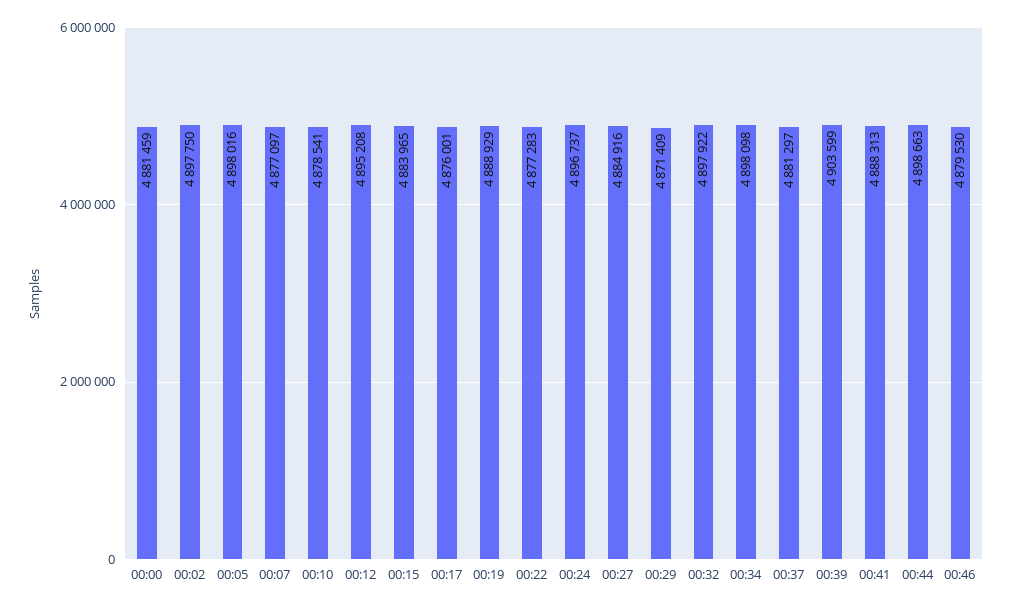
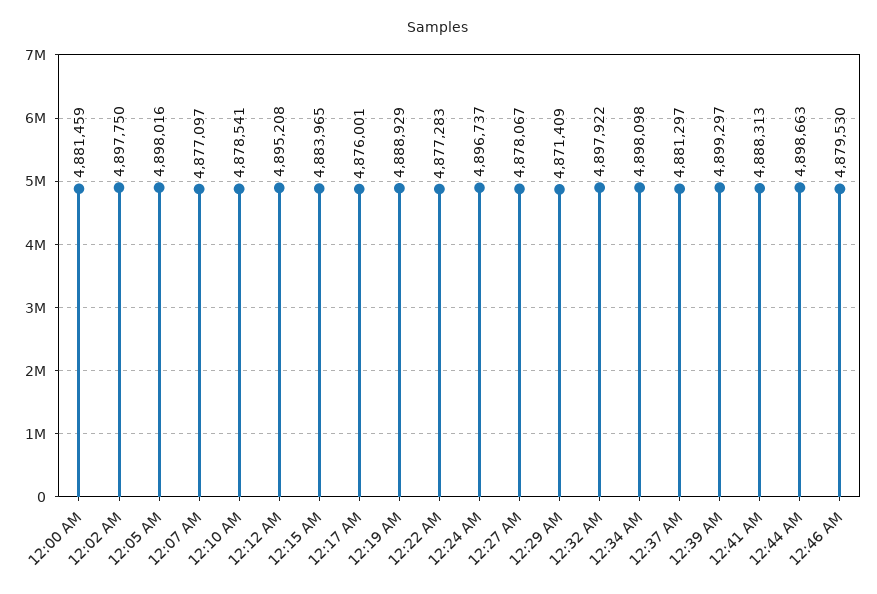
  {
    "00:00": 4881459,
    "00:02": 4897750,
    "00:05": 4898016,
    "00:07": 4877097,
    "00:10": 4878541,
    "00:12": 4895208,
    "00:15": 4883965,
    "00:17": 4876001,
    "00:19": 4888929,
    "00:22": 4877283,
    "00:24": 4896737,
-   "00:27": 4884916,
+   "00:27": 4878067,
    "00:29": 4871409,
    "00:32": 4897922,
    "00:34": 4898098,
    "00:37": 4881297,
-   "00:39": 4903599,
+   "00:39": 4899297,
    "00:41": 4888313,
    "00:44": 4898663,
    "00:46": 4879530
  }

